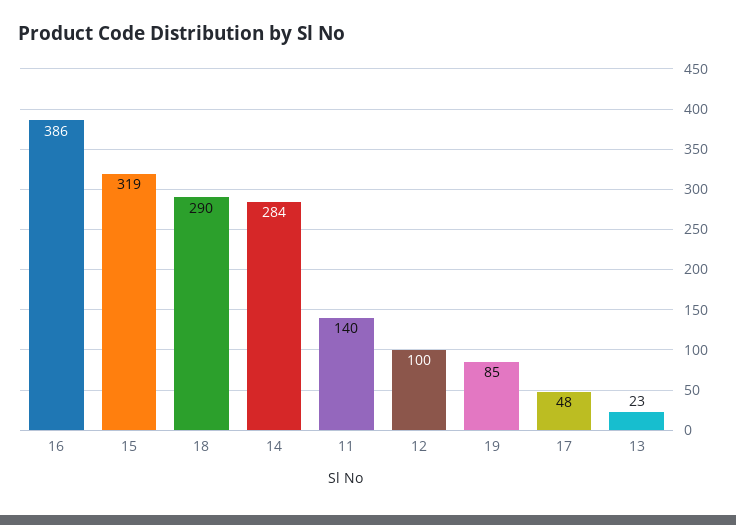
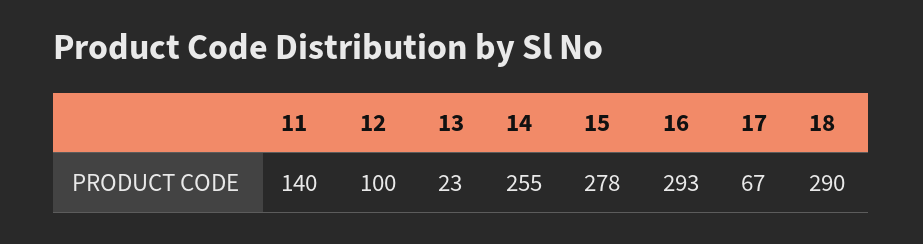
  {
-   "16": 386,
+   "16": 293,
-   "15": 319,
+   "15": 278,
    "18": 290,
-   "14": 284,
+   "14": 255,
    "11": 140,
    "12": 100,
-   "19": 85,
-   "17": 48,
+   "17": 67,
    "13": 23
  }

